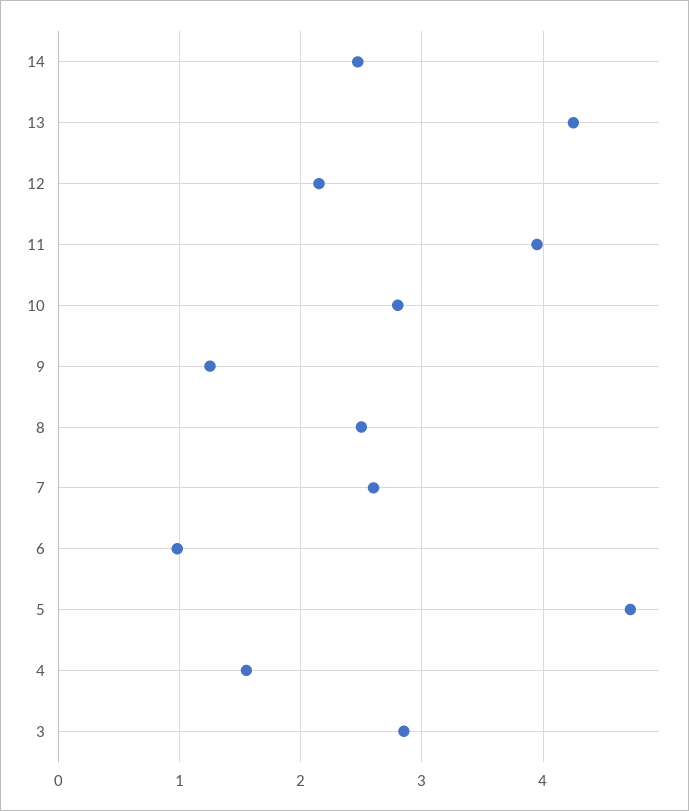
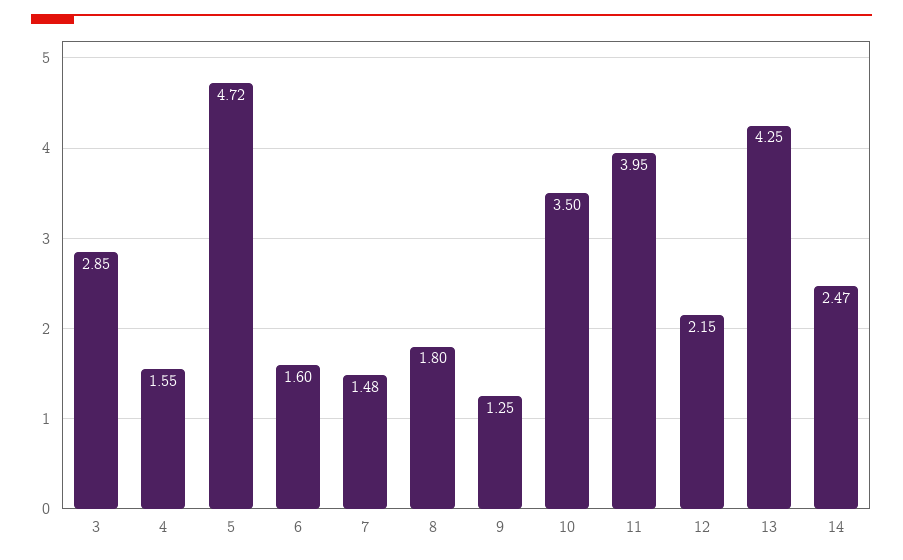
  {
    "14": 2.47,
    "13": 4.25,
    "12": 2.15,
    "11": 3.95,
-   "10": 2.8,
+   "10": 3.5,
    "9": 1.25,
-   "8": 2.5,
+   "8": 1.8,
-   "7": 2.6,
+   "7": 1.48,
-   "6": 1,
+   "6": 1.6,
    "5": 4.72,
    "4": 1.55,
    "3": 2.85
  }

